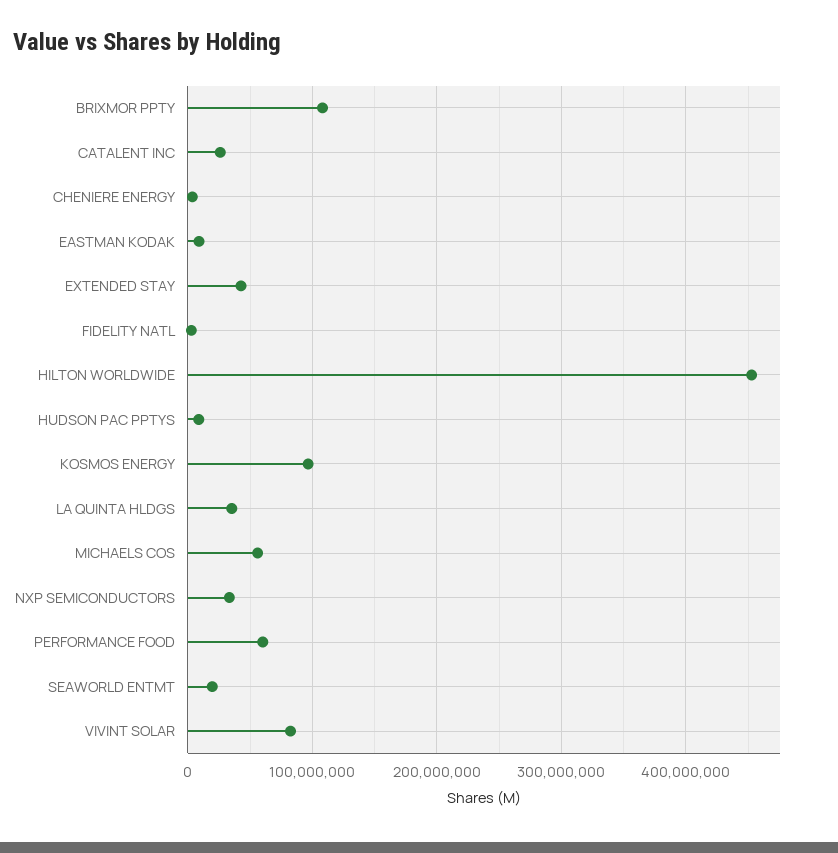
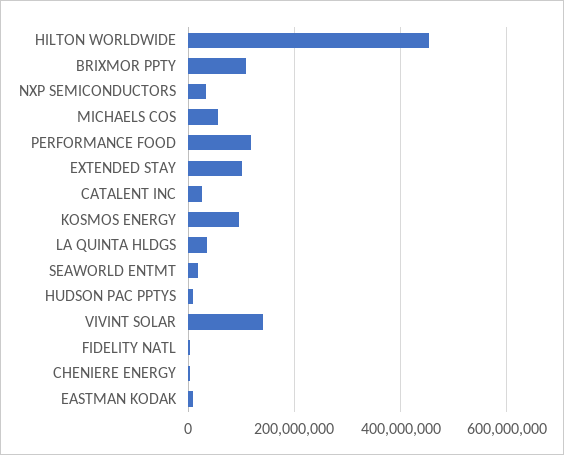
  {
    "BRIXMOR PPTY": 110000000,
    "CATALENT INC": 30000000,
    "CHENIERE ENERGY": 0,
    "EASTMAN KODAK": 10000000,
-   "EXTENDED STAY": 40000000,
+   "EXTENDED STAY": 100000000,
    "FIDELITY NATL": 0,
    "HILTON WORLDWIDE": 450000000,
    "HUDSON PAC PPTYS": 10000000,
    "KOSMOS ENERGY": 100000000,
    "LA QUINTA HLDGS": 40000000,
    "MICHAELS COS": 60000000,
    "NXP SEMICONDUCTORS": 30000000,
-   "PERFORMANCE FOOD": 60000000,
+   "PERFORMANCE FOOD": 120000000,
    "SEAWORLD ENTMT": 20000000,
-   "VIVINT SOLAR": 80000000
+   "VIVINT SOLAR": 140000000
  }

